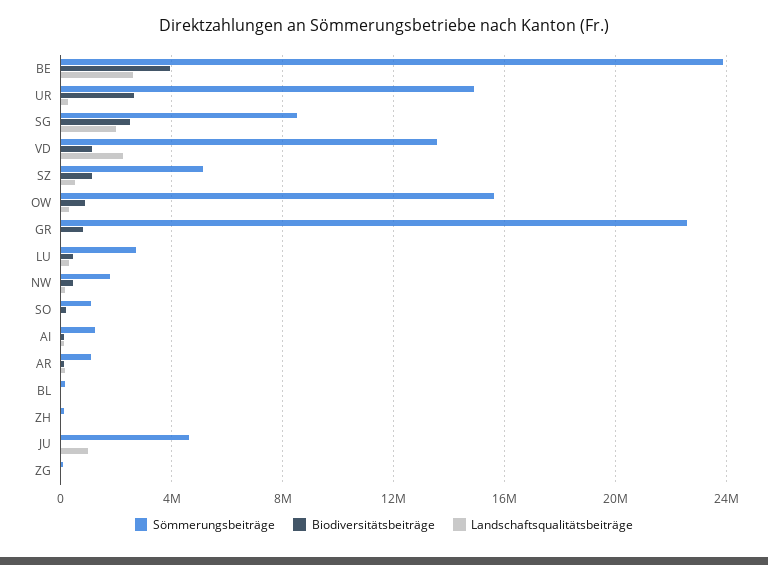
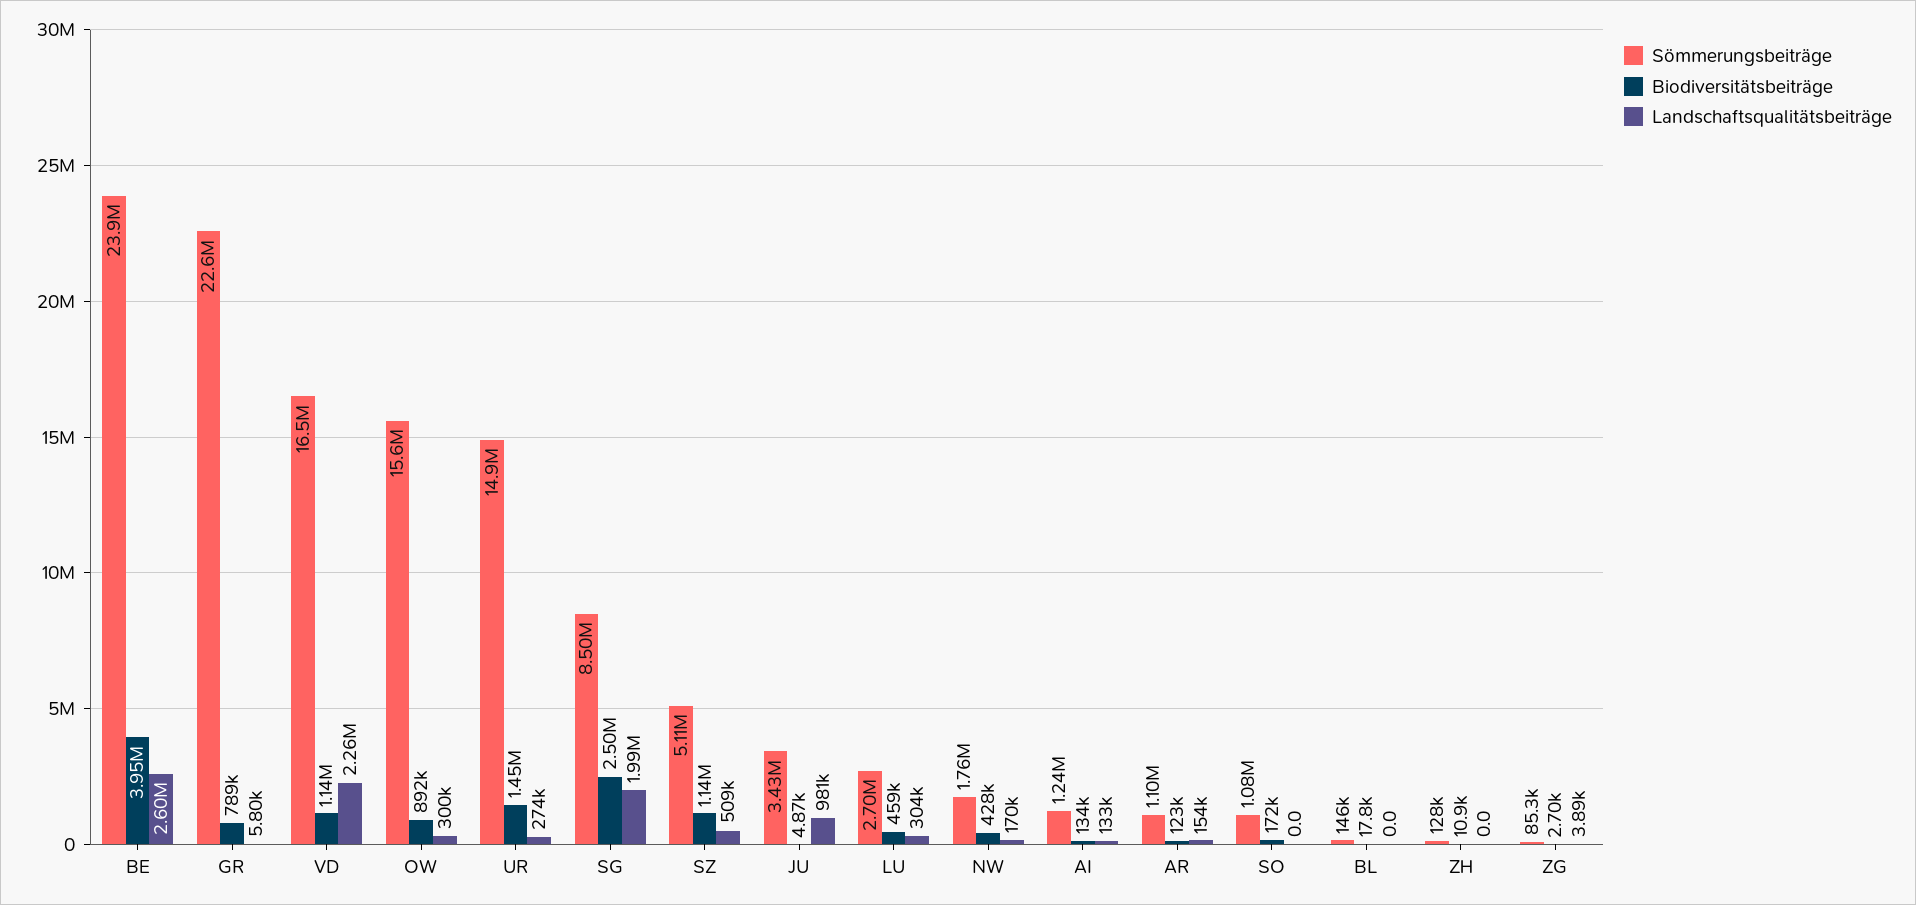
  {
    "Sömmerungsbeiträge": {
      "BE": 23900000,
      "UR": 14900000,
      "SG": 8500000,
-     "VD": 13500000,
+     "VD": 16500000,
      "SZ": 5110000,
      "OW": 15600000,
      "GR": 22600000,
      "LU": 2700000,
      "NW": 1760000,
      "SO": 1080000,
      "AI": 1240000,
      "AR": 1100000,
      "BL": 146000,
      "ZH": 128000,
-     "JU": 4500000,
+     "JU": 3430000,
      "ZG": 85300
    },
    "Biodiversitätsbeiträge": {
      "BE": 3950000,
-     "UR": 2500000,
+     "UR": 1450000,
      "SG": 2500000,
      "VD": 1140000,
      "SZ": 1140000,
      "OW": 892000,
      "GR": 789000,
      "LU": 459000,
      "NW": 428000,
      "SO": 172000,
      "AI": 134000,
      "AR": 123000,
      "BL": 17800,
      "ZH": 10900,
      "JU": 4870,
      "ZG": 2700
    },
    "Landschaftsqualitätsbeiträge": {
      "BE": 2600000,
      "UR": 274000,
      "SG": 1990000,
      "VD": 2260000,
      "SZ": 509000,
      "OW": 300000,
      "GR": 5800,
      "LU": 304000,
      "NW": 170000,
      "SO": 0,
      "AI": 133000,
      "AR": 154000,
      "BL": 0,
      "ZH": 0,
      "JU": 981000,
      "ZG": 3890
    }
  }

